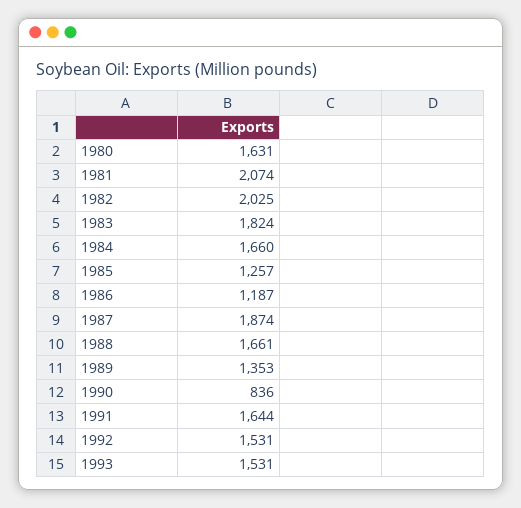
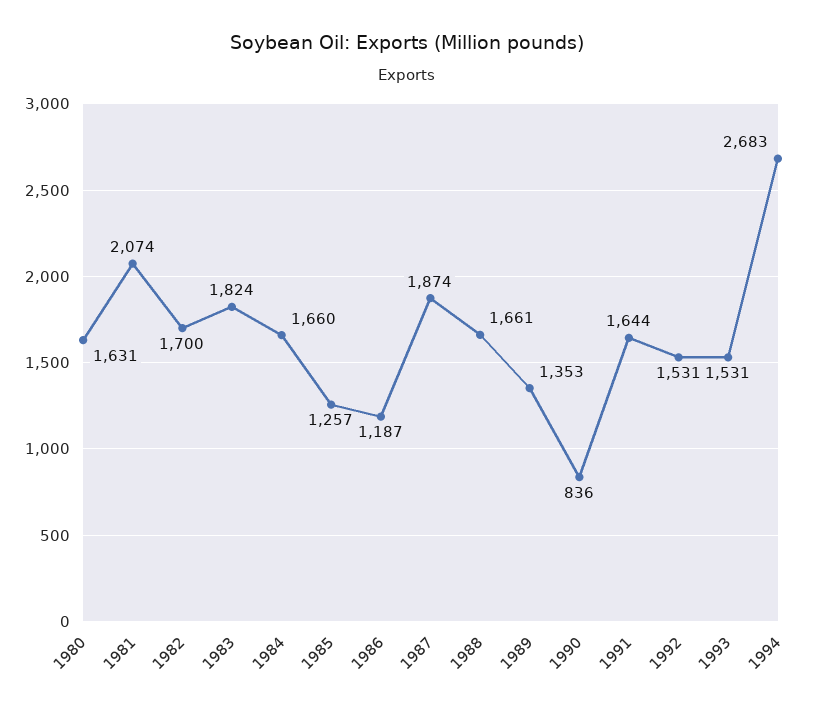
  {
    "1980": 1631,
    "1981": 2074,
-   "1982": 2025,
+   "1982": 1700,
    "1983": 1824,
    "1984": 1660,
    "1985": 1257,
    "1986": 1187,
    "1987": 1874,
    "1988": 1661,
    "1989": 1353,
    "1990": 836,
    "1991": 1644,
    "1992": 1531,
-   "1993": 1531
+   "1993": 1531,
+   "1994": 2683
  }

